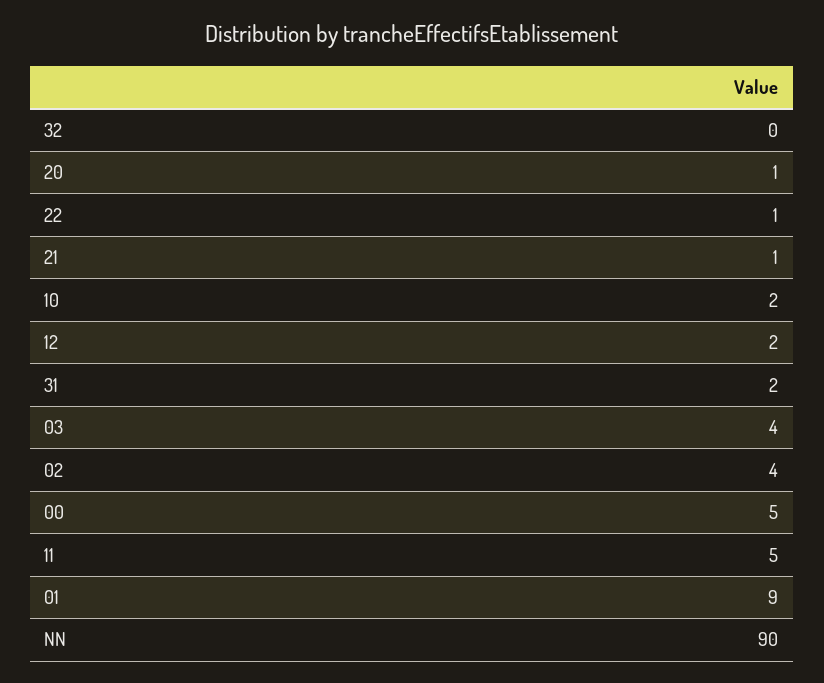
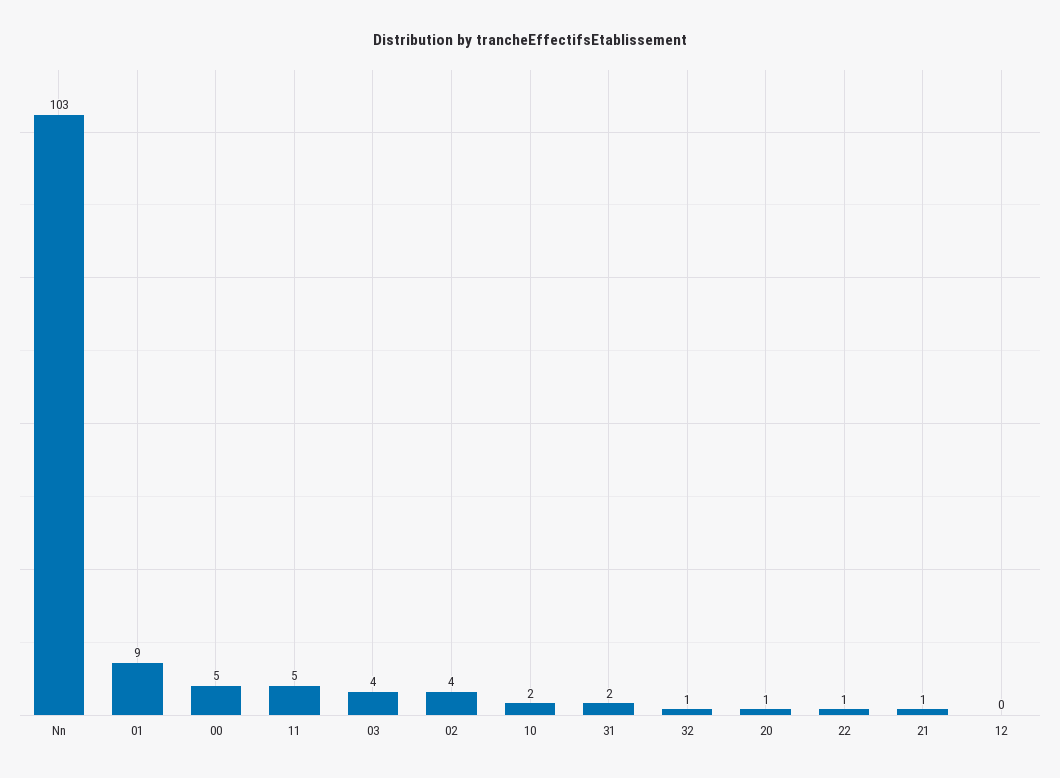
  {
-   "32": 0,
+   "32": 1,
    "20": 1,
    "22": 1,
    "21": 1,
    "10": 2,
-   "12": 2,
+   "12": 0,
    "31": 2,
    "03": 4,
    "02": 4,
    "00": 5,
    "11": 5,
    "01": 9,
-   "NN": 90
+   "NN": 103
  }

